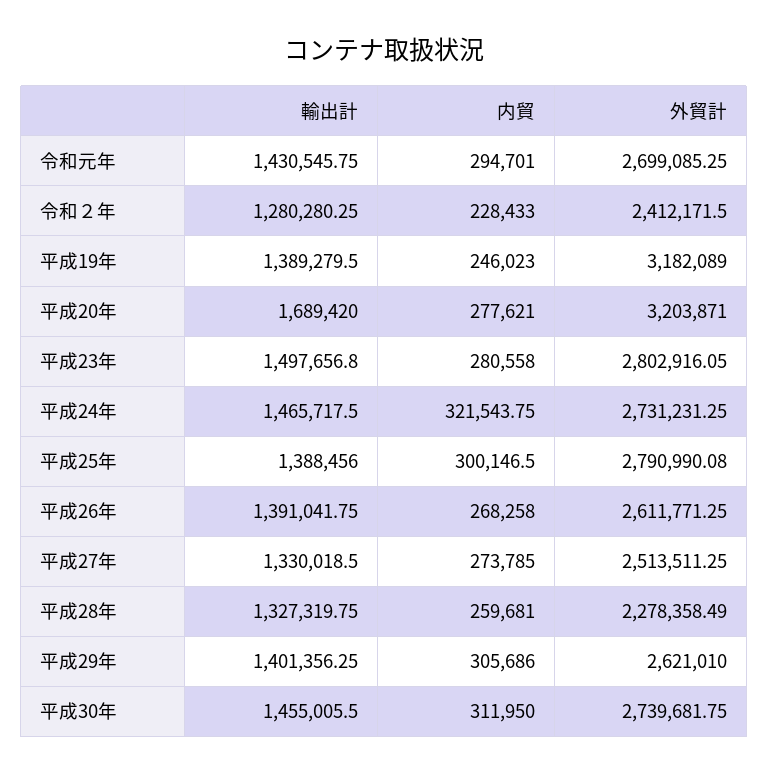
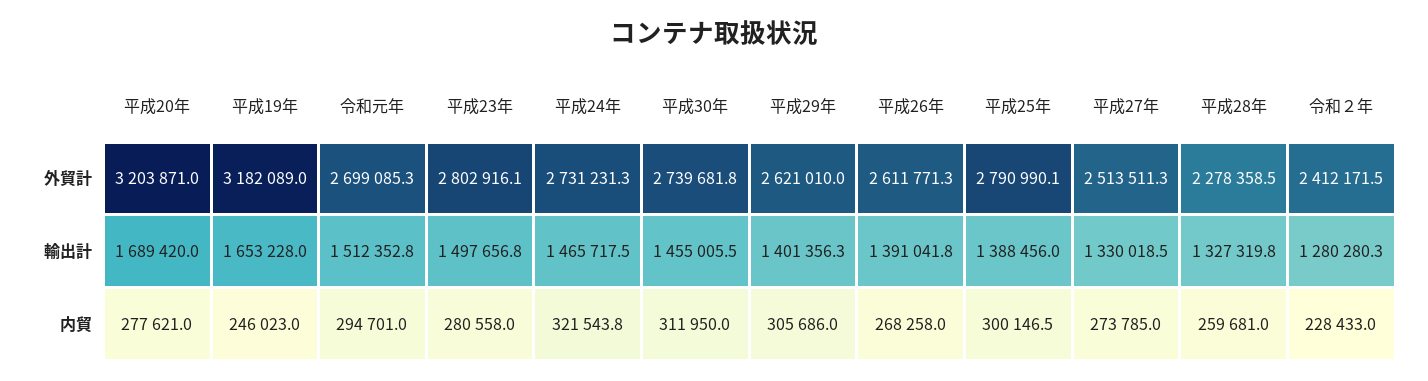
  {
    "輸出計": {
-     "令和元年": 1430545.75,
+     "令和元年": 1512352.8,
      "令和２年": 1280280.25,
-     "平成19年": 1389279.5,
+     "平成19年": 1653228,
      "平成20年": 1689420,
      "平成23年": 1497656.8,
      "平成24年": 1465717.5,
      "平成25年": 1388456,
      "平成26年": 1391041.75,
      "平成27年": 1330018.5,
      "平成28年": 1327319.75,
      "平成29年": 1401356.25,
      "平成30年": 1455005.5
    },
    "内貿": {
      "令和元年": 294701,
      "令和２年": 228433,
      "平成19年": 246023,
      "平成20年": 277621,
      "平成23年": 280558,
      "平成24年": 321543.75,
      "平成25年": 300146.5,
      "平成26年": 268258,
      "平成27年": 273785,
      "平成28年": 259681,
      "平成29年": 305686,
      "平成30年": 311950
    },
    "外貿計": {
      "令和元年": 2699085.25,
      "令和２年": 2412171.5,
      "平成19年": 3182089,
      "平成20年": 3203871,
      "平成23年": 2802916.05,
      "平成24年": 2731231.25,
      "平成25年": 2790990.08,
      "平成26年": 2611771.25,
      "平成27年": 2513511.25,
      "平成28年": 2278358.49,
      "平成29年": 2621010,
      "平成30年": 2739681.75
    }
  }

